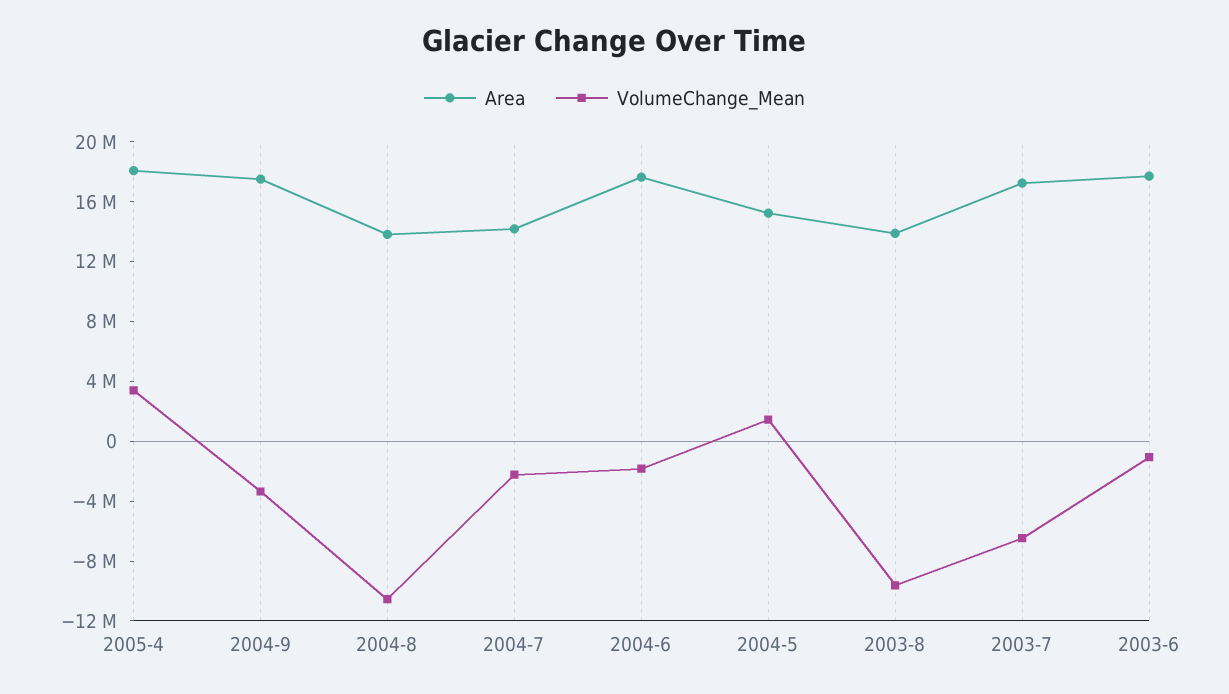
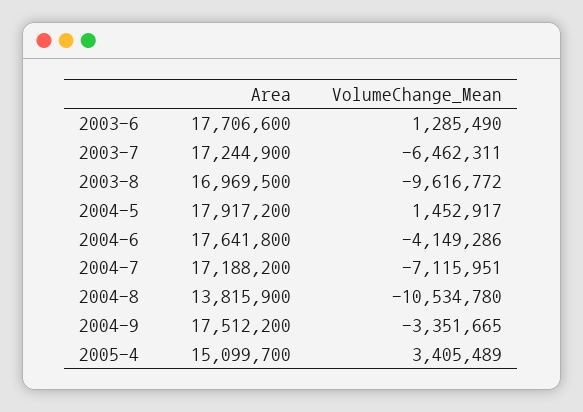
  {
    "Area": {
-     "2005-4": 18000000,
+     "2005-4": 15099700,
      "2004-9": 17512200,
      "2004-8": 13815900,
-     "2004-7": 14000000,
+     "2004-7": 17188200,
      "2004-6": 17641800,
-     "2004-5": 15000000,
+     "2004-5": 17917200,
-     "2003-8": 14000000,
+     "2003-8": 16969500,
      "2003-7": 17244900,
      "2003-6": 17706600
    },
    "VolumeChange_Mean": {
      "2005-4": 3405489,
      "2004-9": -3351665,
      "2004-8": -10534780,
-     "2004-7": -2000000,
+     "2004-7": -7115951,
-     "2004-6": -2000000,
+     "2004-6": -4149286,
      "2004-5": 1452917,
      "2003-8": -9616772,
      "2003-7": -6462311,
-     "2003-6": -1000000
+     "2003-6": 1285490
    }
  }

